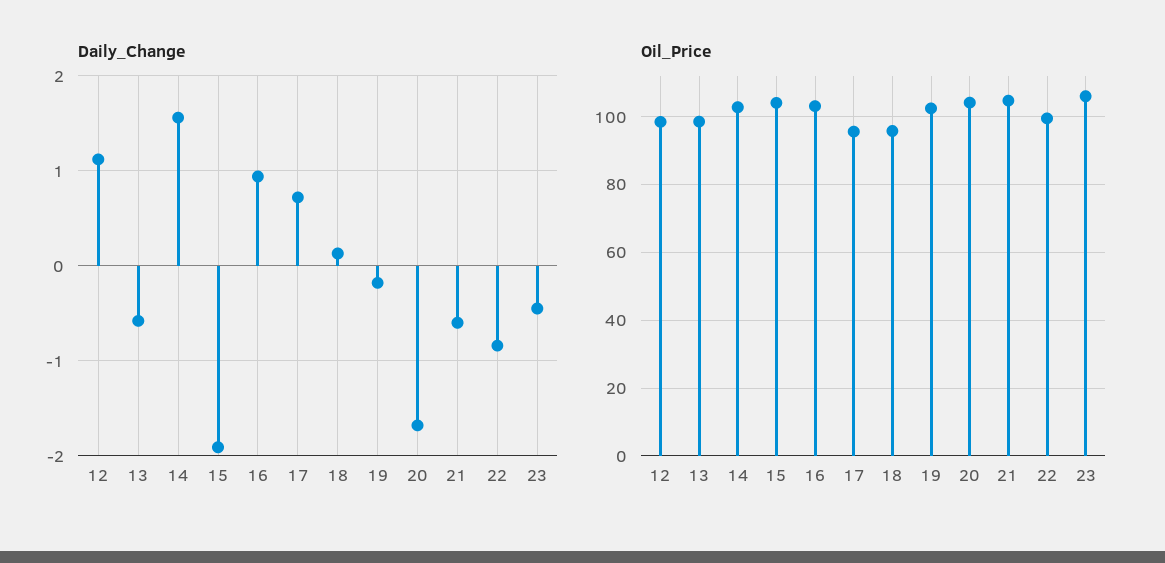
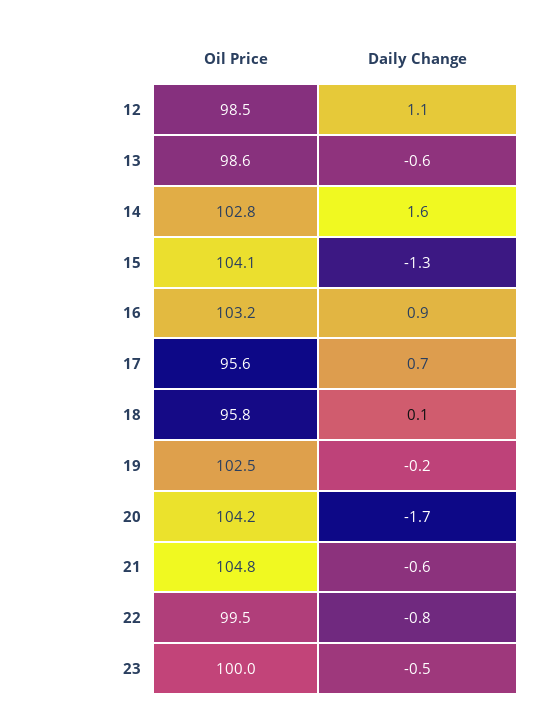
  {
    "Daily_Change": {
      "12": 1.1,
      "13": -0.6,
      "14": 1.6,
-     "15": -1.9,
+     "15": -1.3,
      "16": 0.9,
      "17": 0.7,
      "18": 0.1,
      "19": -0.2,
      "20": -1.7,
      "21": -0.6,
      "22": -0.8,
      "23": -0.5
    },
    "Oil_Price": {
      "12": 98.5,
      "13": 98.6,
      "14": 102.8,
      "15": 104.1,
      "16": 103.2,
      "17": 95.6,
      "18": 95.8,
      "19": 102.5,
      "20": 104.2,
      "21": 104.8,
      "22": 99.5,
-     "23": 106
+     "23": 100
    }
  }

